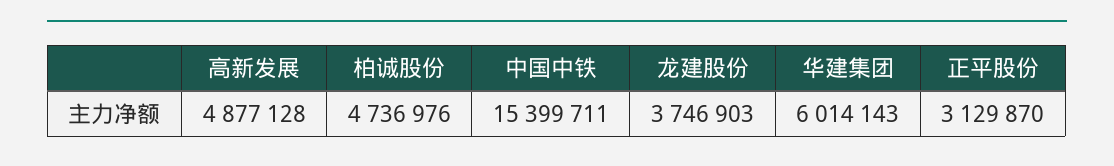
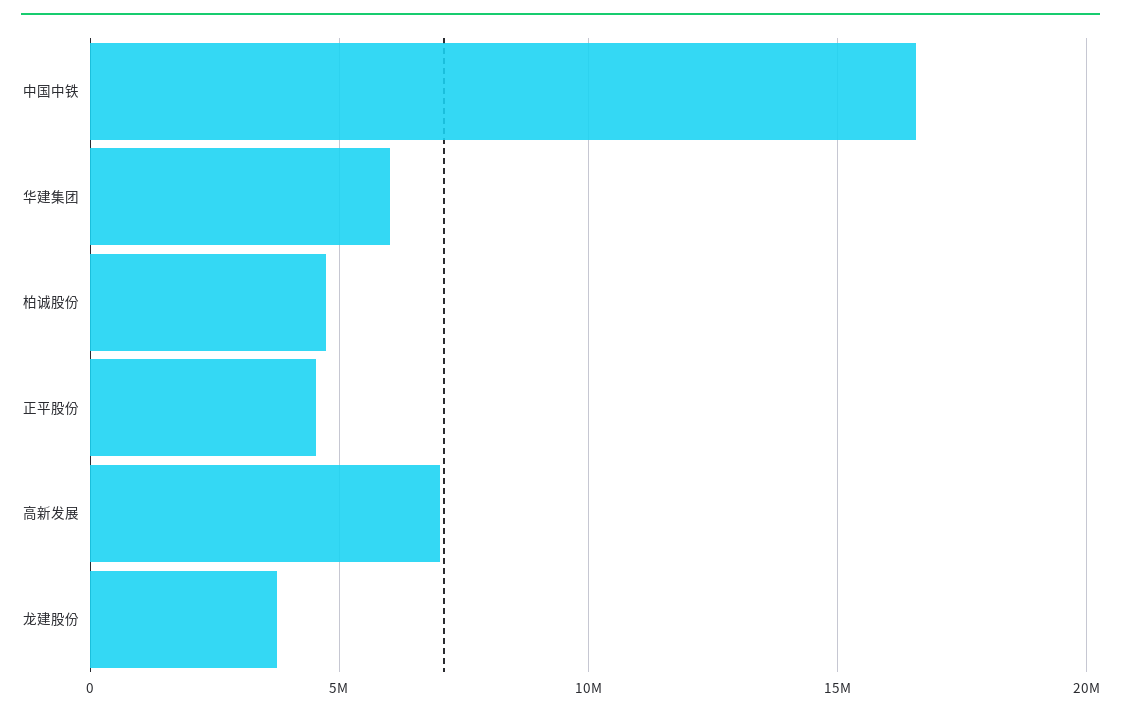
  {
-   "高新发展": 4877128,
+   "高新发展": 7000000,
    "柏诚股份": 4736976,
-   "中国中铁": 15399711,
+   "中国中铁": 16500000,
    "龙建股份": 3746903,
    "华建集团": 6014143,
-   "正平股份": 3129870
+   "正平股份": 4500000
  }

